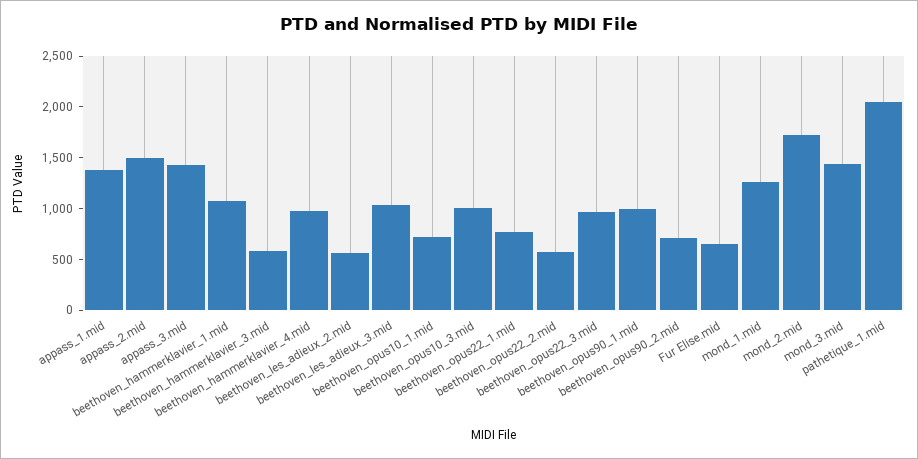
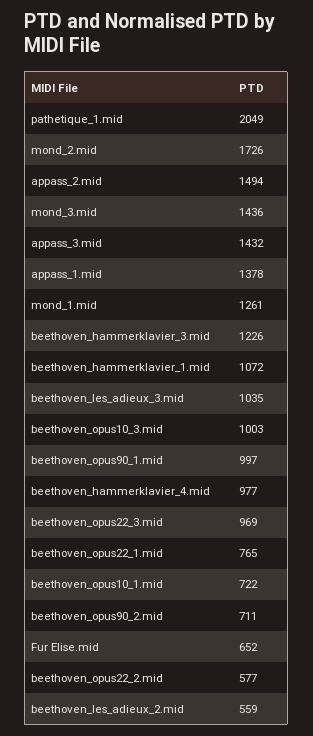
  {
    "appass_1.mid": 1378,
    "appass_2.mid": 1494,
    "appass_3.mid": 1432,
    "beethoven_hammerklavier_1.mid": 1072,
-   "beethoven_hammerklavier_3.mid": 600,
+   "beethoven_hammerklavier_3.mid": 1226,
    "beethoven_hammerklavier_4.mid": 977,
    "beethoven_les_adieux_2.mid": 559,
    "beethoven_les_adieux_3.mid": 1035,
    "beethoven_opus10_1.mid": 722,
    "beethoven_opus10_3.mid": 1003,
    "beethoven_opus22_1.mid": 765,
    "beethoven_opus22_2.mid": 577,
    "beethoven_opus22_3.mid": 969,
    "beethoven_opus90_1.mid": 997,
    "beethoven_opus90_2.mid": 711,
    "Fur Elise.mid": 652,
    "mond_1.mid": 1261,
    "mond_2.mid": 1726,
    "mond_3.mid": 1436,
    "pathetique_1.mid": 2049
  }

